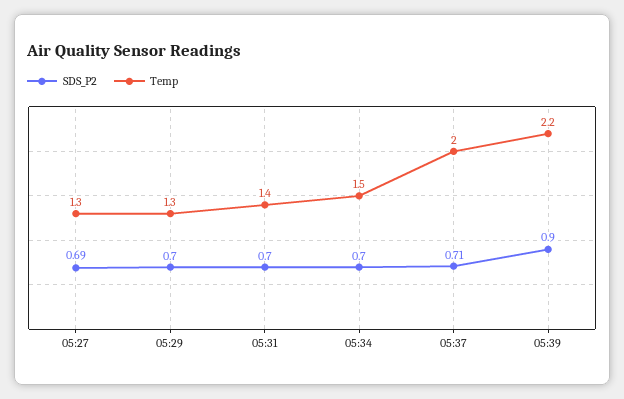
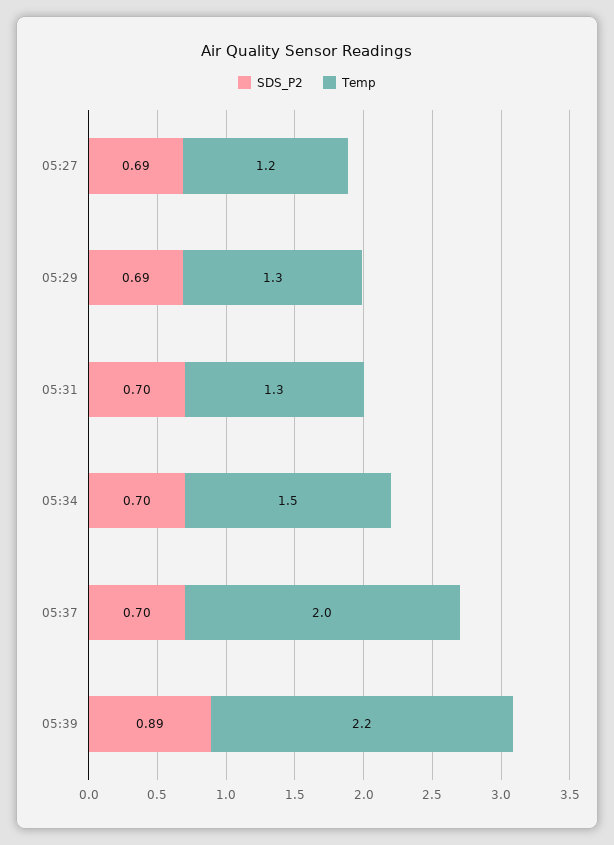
  {
    "SDS_P2": {
      "05:27": 0.69,
-     "05:29": 0.7,
+     "05:29": 0.69,
      "05:31": 0.7,
      "05:34": 0.7,
-     "05:37": 0.71,
+     "05:37": 0.7,
-     "05:39": 0.9
+     "05:39": 0.89
    },
    "Temp": {
-     "05:27": 1.3,
+     "05:27": 1.2,
      "05:29": 1.3,
-     "05:31": 1.4,
+     "05:31": 1.3,
      "05:34": 1.5,
      "05:37": 2,
      "05:39": 2.2
    }
  }

